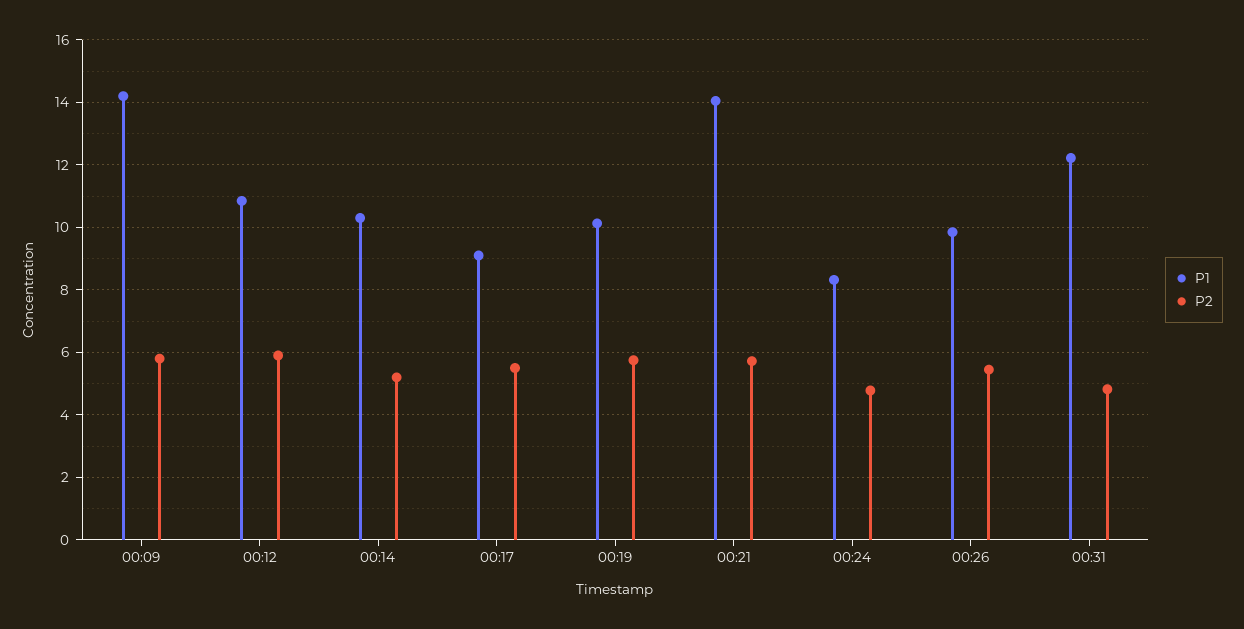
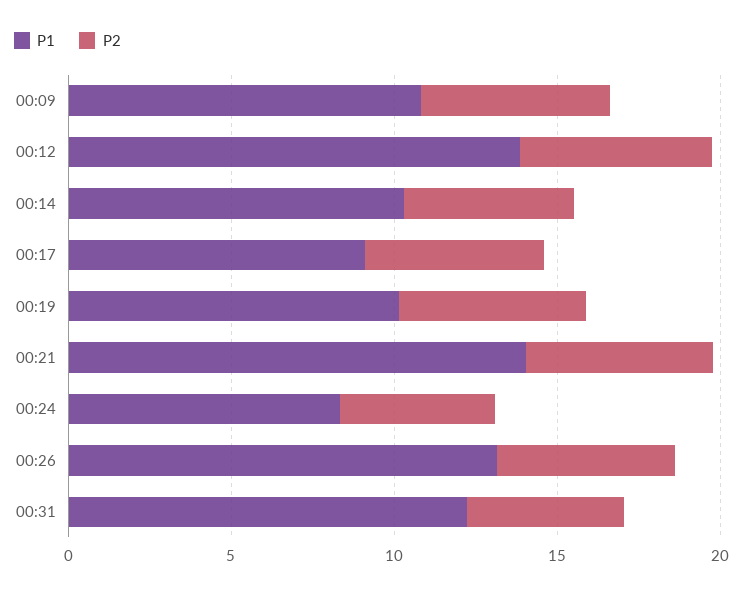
  {
    "P1": {
-     "00:09": 14.2,
+     "00:09": 11,
-     "00:12": 10.8,
+     "00:12": 14,
      "00:14": 10.4,
      "00:17": 9.2,
      "00:19": 10.2,
      "00:21": 14,
      "00:24": 8.4,
-     "00:26": 9.8,
+     "00:26": 13,
      "00:31": 12.2
    },
    "P2": {
      "00:09": 5.8,
      "00:12": 6,
      "00:14": 5.2,
      "00:17": 5.6,
      "00:19": 5.8,
      "00:21": 5.8,
      "00:24": 4.8,
      "00:26": 5.4,
      "00:31": 4.8
    }
  }

